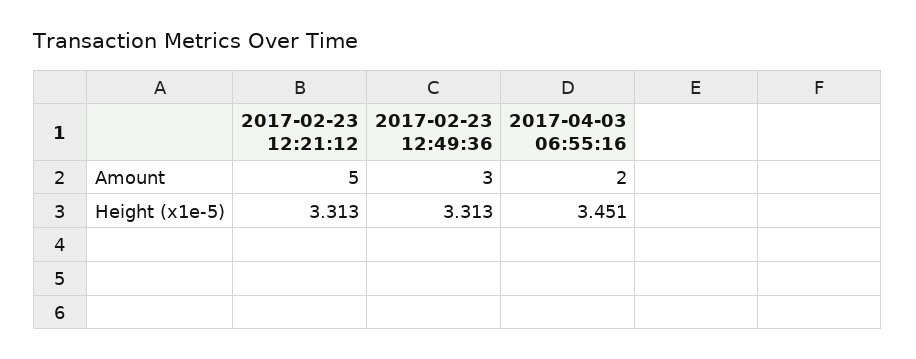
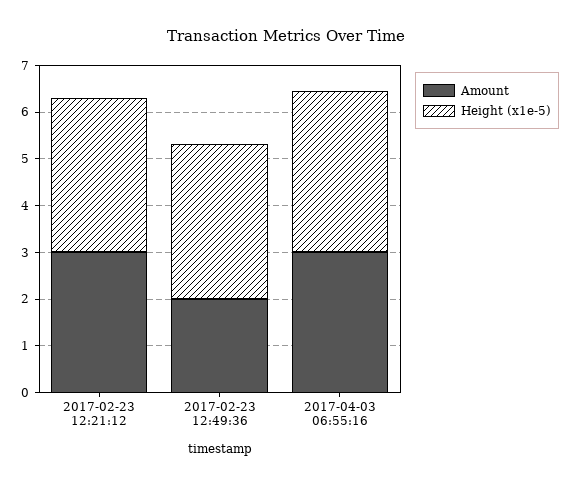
  {
    "Amount": {
-     "2017-02-23 12:21:12": 5,
+     "2017-02-23 12:21:12": 3,
-     "2017-02-23 12:49:36": 3,
+     "2017-02-23 12:49:36": 2,
-     "2017-04-03 06:55:16": 2
+     "2017-04-03 06:55:16": 3
    },
    "Height (x1e-5)": {
      "2017-02-23 12:21:12": 3.313,
      "2017-02-23 12:49:36": 3.313,
      "2017-04-03 06:55:16": 3.451
    }
  }

